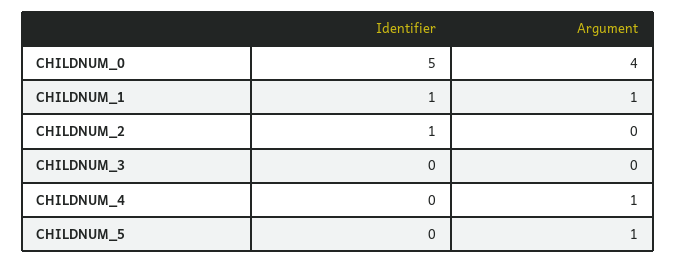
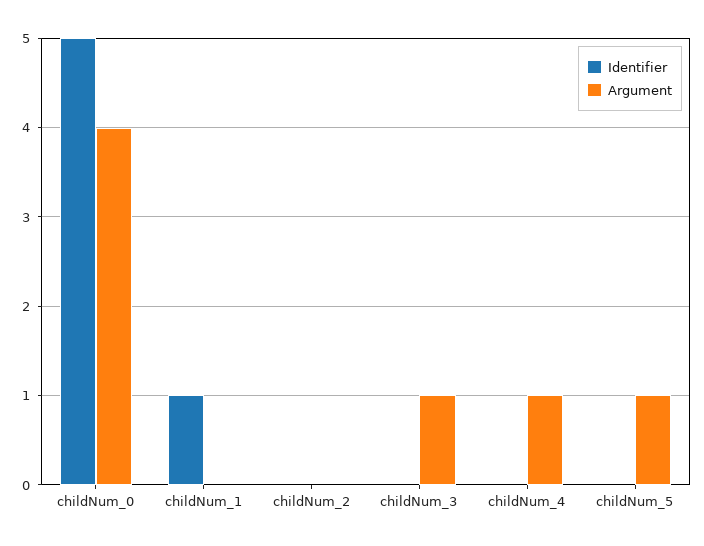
  {
    "Identifier": {
      "CHILDNUM_0": 5,
      "CHILDNUM_1": 1,
-     "CHILDNUM_2": 1,
+     "CHILDNUM_2": 0,
      "CHILDNUM_3": 0,
      "CHILDNUM_4": 0,
      "CHILDNUM_5": 0
    },
    "Argument": {
      "CHILDNUM_0": 4,
-     "CHILDNUM_1": 1,
+     "CHILDNUM_1": 0,
      "CHILDNUM_2": 0,
-     "CHILDNUM_3": 0,
+     "CHILDNUM_3": 1,
      "CHILDNUM_4": 1,
      "CHILDNUM_5": 1
    }
  }

